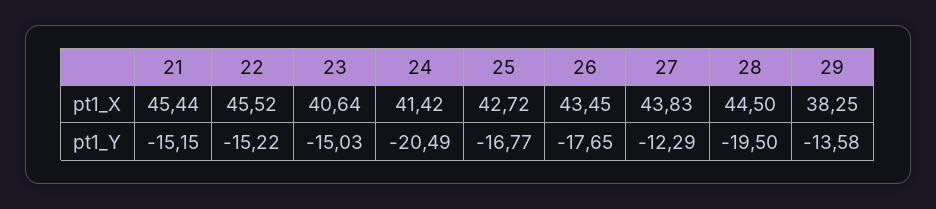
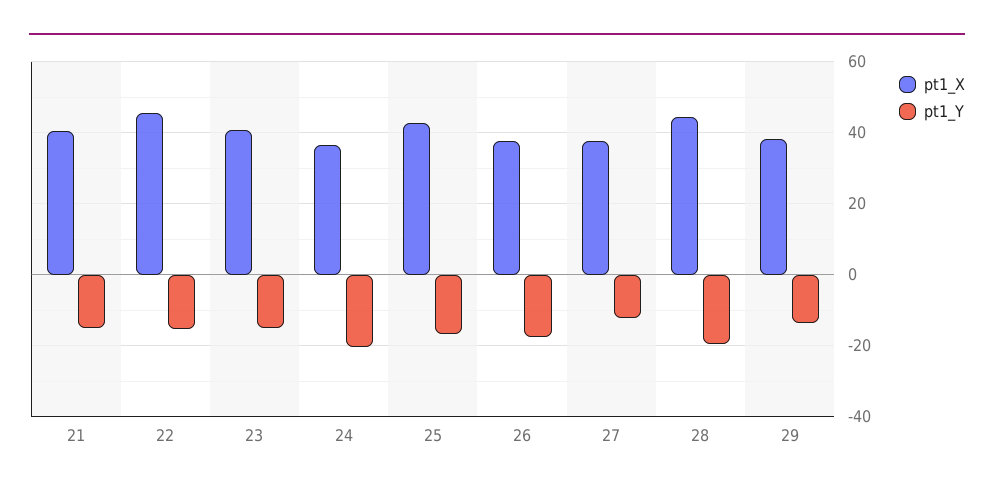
  {
    "pt1_X": {
-     "21": 45.44,
+     "21": 40,
      "22": 45.52,
      "23": 40.64,
-     "24": 41.42,
+     "24": 36,
      "25": 42.72,
-     "26": 43.45,
+     "26": 38,
-     "27": 43.83,
+     "27": 38,
      "28": 44.5,
      "29": 38.25
    },
    "pt1_Y": {
      "21": -15.15,
      "22": -15.22,
      "23": -15.03,
      "24": -20.49,
      "25": -16.77,
      "26": -17.65,
      "27": -12.29,
      "28": -19.5,
      "29": -13.58
    }
  }

